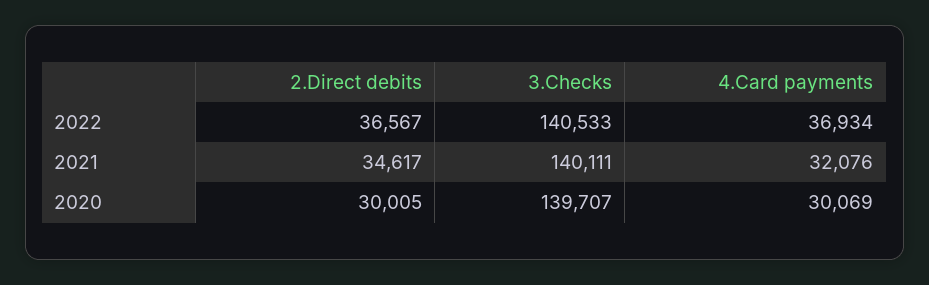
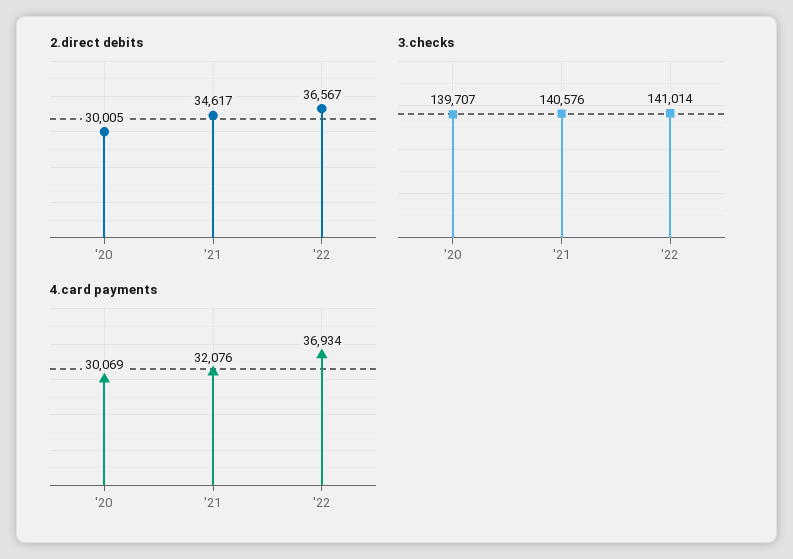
  {
    "2.Direct debits": {
      "2022": 36567,
      "2021": 34617,
      "2020": 30005
    },
    "3.Checks": {
-     "2022": 140533,
+     "2022": 141014,
-     "2021": 140111,
+     "2021": 140576,
      "2020": 139707
    },
    "4.Card payments": {
      "2022": 36934,
      "2021": 32076,
      "2020": 30069
    }
  }

